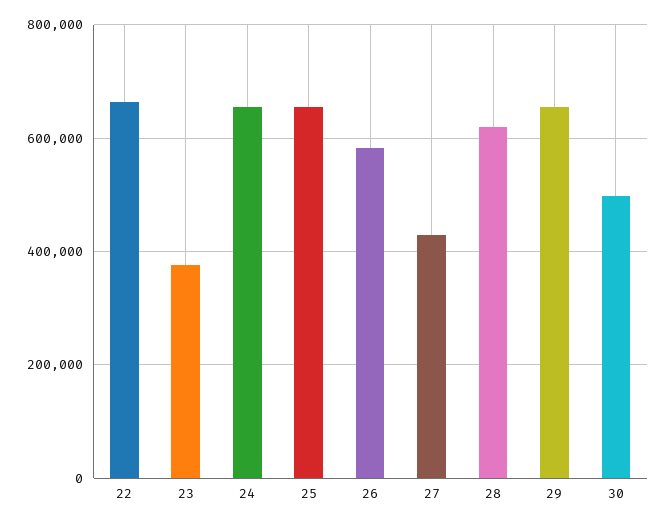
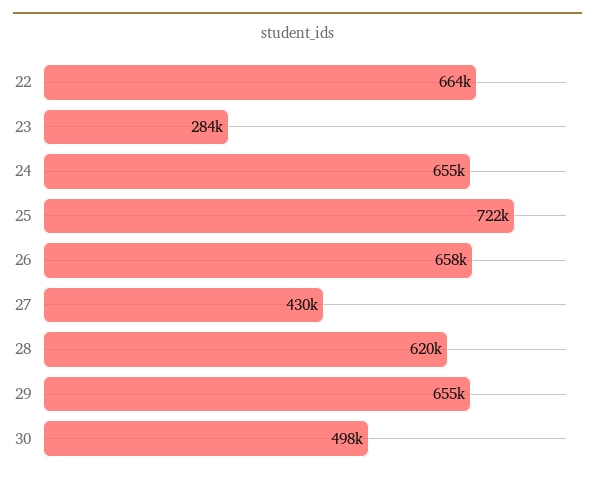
  {
    "22": 664000,
-   "23": 380000,
+   "23": 284000,
    "24": 655000,
-   "25": 660000,
+   "25": 722000,
-   "26": 580000,
+   "26": 658000,
    "27": 430000,
    "28": 620000,
    "29": 655000,
    "30": 498000
  }

